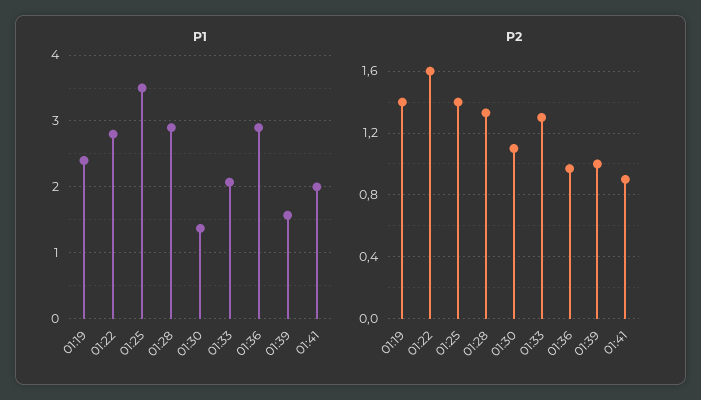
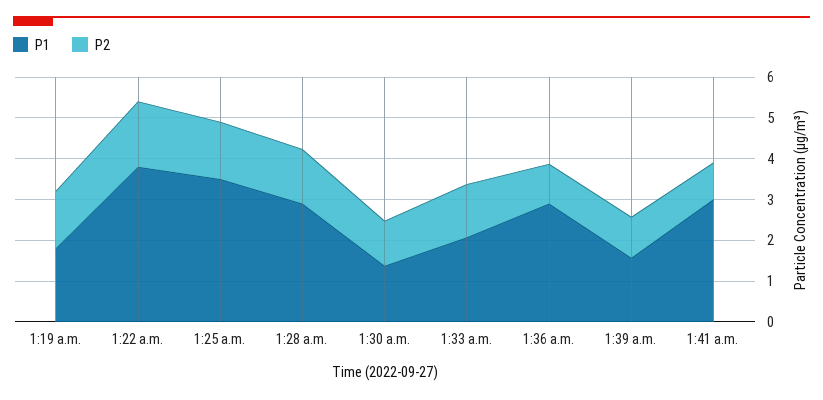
  {
    "P1": {
-     "01:19": 2.4,
+     "01:19": 1.8,
-     "01:22": 2.8,
+     "01:22": 3.8,
      "01:25": 3.5,
      "01:28": 2.9,
      "01:30": 1.4,
      "01:33": 2.1,
      "01:36": 2.9,
      "01:39": 1.6,
-     "01:41": 2
+     "01:41": 3
    },
    "P2": {
      "01:19": 1.4,
      "01:22": 1.6,
      "01:25": 1.4,
      "01:28": 1.35,
      "01:30": 1.1,
      "01:33": 1.3,
      "01:36": 0.95,
      "01:39": 1,
      "01:41": 0.9
    }
  }

